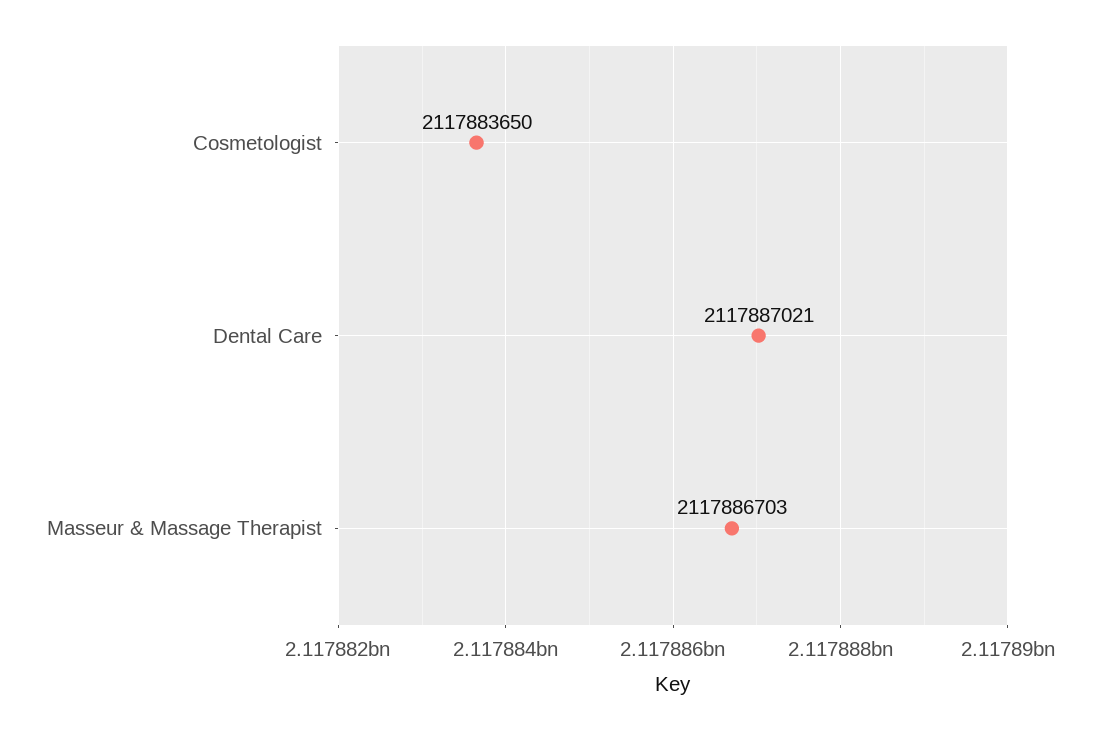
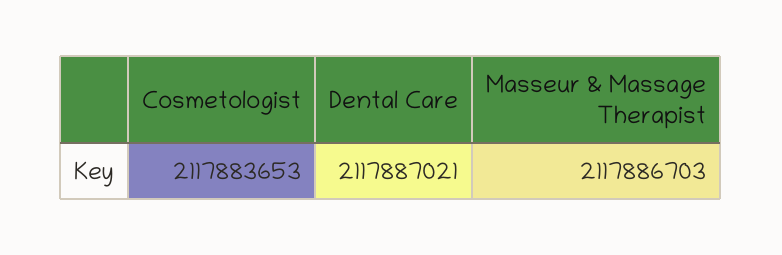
  {
-   "Cosmetologist": 2117883650,
+   "Cosmetologist": 2117883653,
    "Dental Care": 2117887021,
    "Masseur & Massage Therapist": 2117886703
  }

